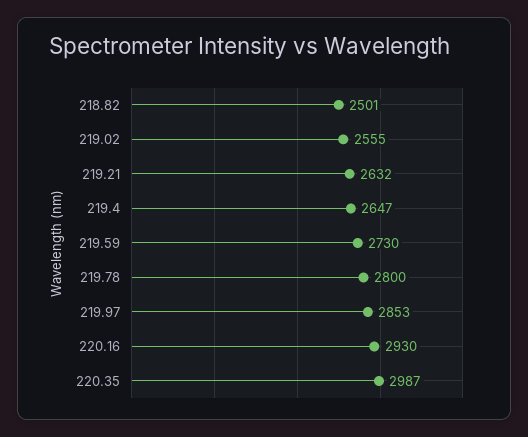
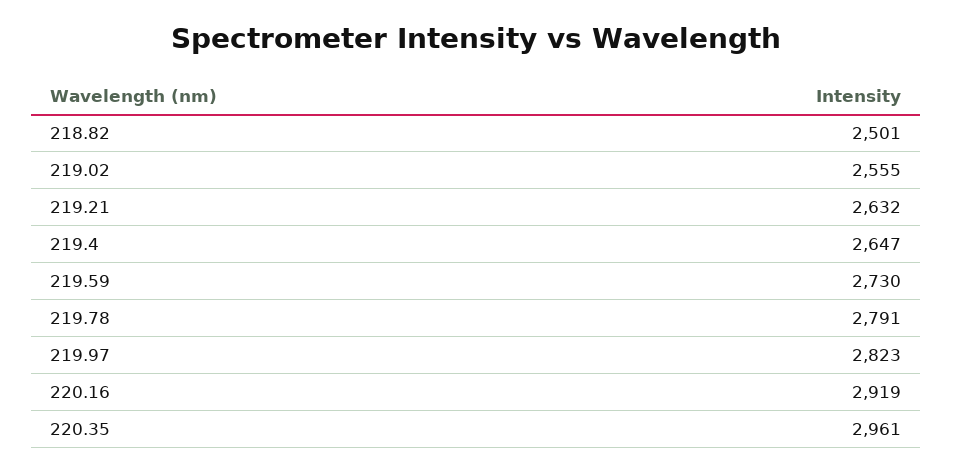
  {
    "218.82": 2501,
    "219.02": 2555,
    "219.21": 2632,
    "219.4": 2647,
    "219.59": 2730,
-   "219.78": 2800,
+   "219.78": 2791,
-   "219.97": 2853,
+   "219.97": 2823,
-   "220.16": 2930,
+   "220.16": 2919,
-   "220.35": 2987
+   "220.35": 2961
  }

